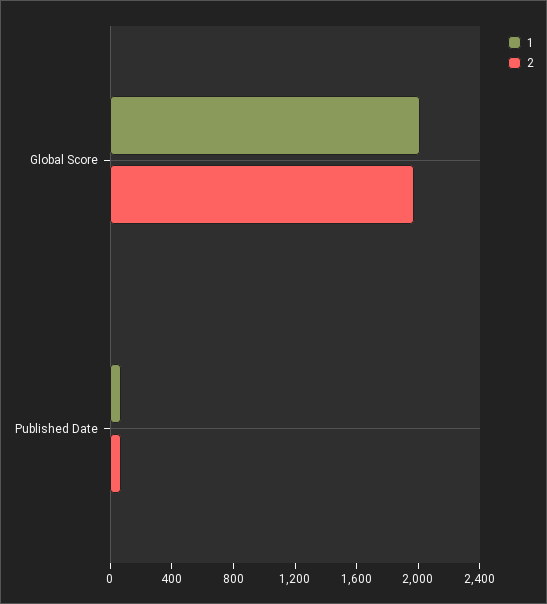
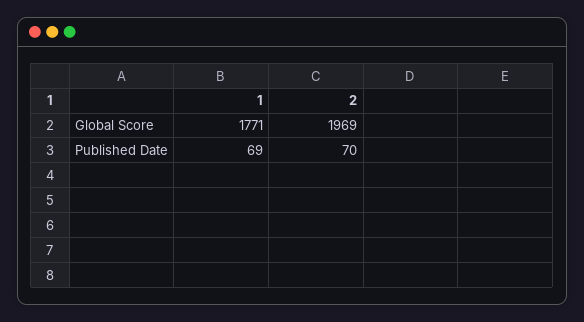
  {
    "1": {
-     "Global Score": 2000,
+     "Global Score": 1771,
      "Published Date": 69
    },
    "2": {
      "Global Score": 1969,
      "Published Date": 70
    }
  }

